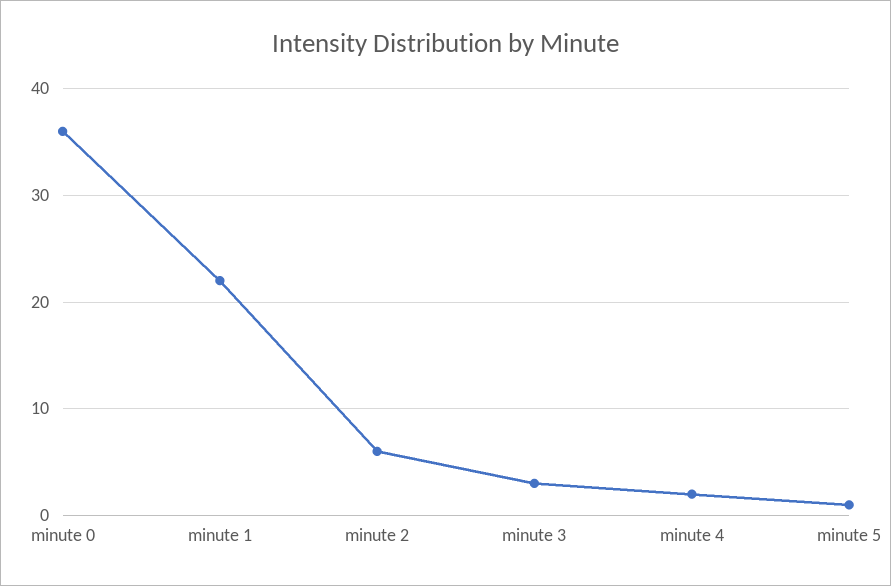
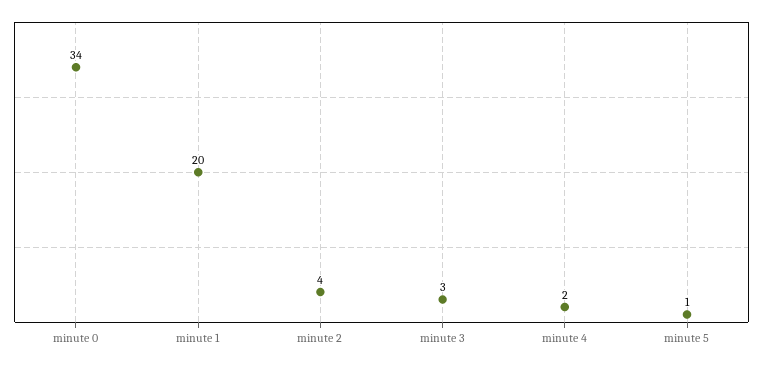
  {
-   "minute 0": 36,
+   "minute 0": 34,
-   "minute 1": 22,
+   "minute 1": 20,
-   "minute 2": 6,
+   "minute 2": 4,
    "minute 3": 3,
    "minute 4": 2,
    "minute 5": 1
  }

